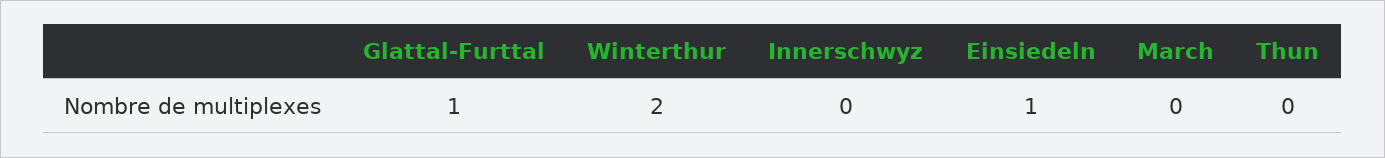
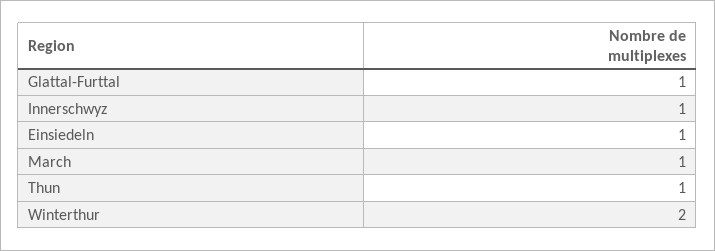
  {
    "Glattal-Furttal": 1,
    "Winterthur": 2,
-   "Innerschwyz": 0,
+   "Innerschwyz": 1,
    "Einsiedeln": 1,
-   "March": 0,
+   "March": 1,
-   "Thun": 0
+   "Thun": 1
  }

